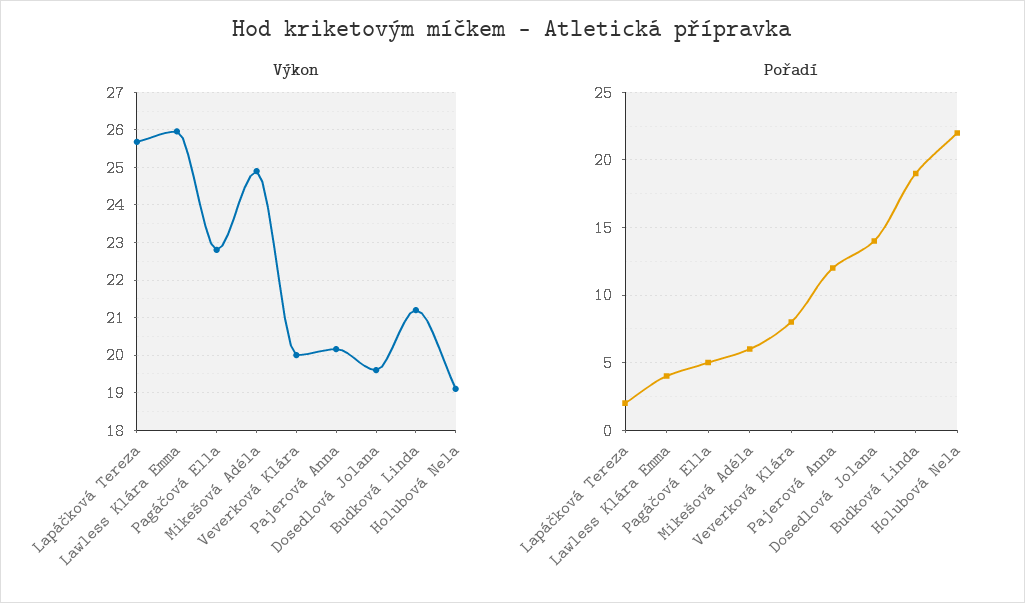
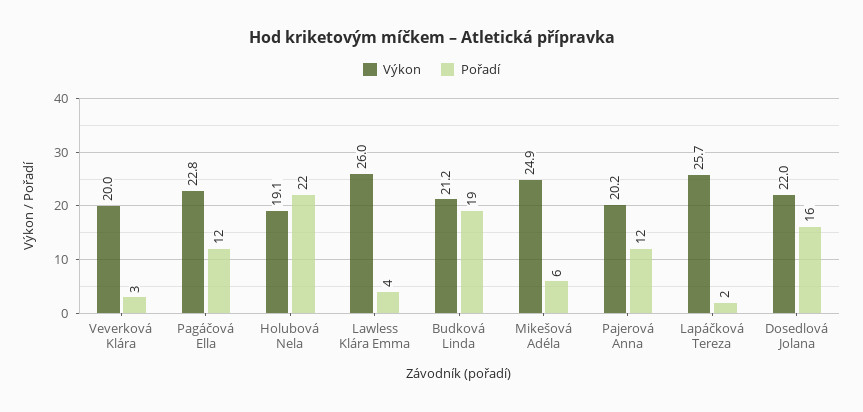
  {
    "Výkon": {
      "Lapáčková Tereza": 25.7,
      "Lawless Klára Emma": 26,
      "Pagáčová Ella": 22.8,
      "Mikešová Adéla": 24.9,
      "Veverková Klára": 20,
      "Pajerová Anna": 20.2,
-     "Dosedlová Jolana": 19.6,
+     "Dosedlová Jolana": 22,
      "Budková Linda": 21.2,
      "Holubová Nela": 19.1
    },
    "Pořadí": {
      "Lapáčková Tereza": 2,
      "Lawless Klára Emma": 4,
-     "Pagáčová Ella": 5,
+     "Pagáčová Ella": 12,
      "Mikešová Adéla": 6,
-     "Veverková Klára": 8,
+     "Veverková Klára": 3,
      "Pajerová Anna": 12,
-     "Dosedlová Jolana": 14,
+     "Dosedlová Jolana": 16,
      "Budková Linda": 19,
      "Holubová Nela": 22
    }
  }

